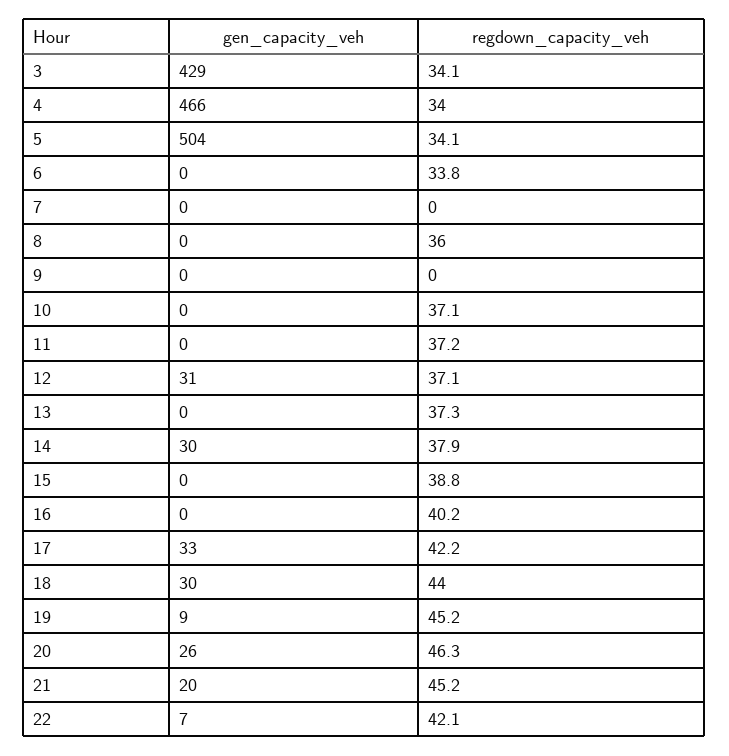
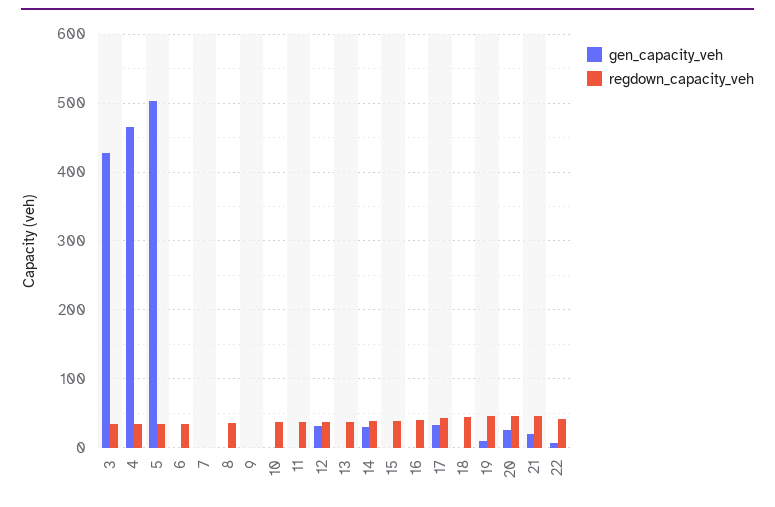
  {
    "gen_capacity_veh": {
      "3": 429,
      "4": 466,
      "5": 504,
      "6": 0,
      "7": 0,
      "8": 0,
      "9": 0,
      "10": 0,
      "11": 0,
      "12": 31,
      "13": 0,
      "14": 30,
      "15": 0,
      "16": 0,
      "17": 33,
-     "18": 30,
+     "18": 0,
      "19": 9,
      "20": 26,
      "21": 20,
      "22": 7
    },
    "regdown_capacity_veh": {
      "3": 34.1,
      "4": 34,
      "5": 34.1,
      "6": 33.8,
      "7": 0,
      "8": 36,
      "9": 0,
      "10": 37.1,
      "11": 37.2,
      "12": 37.1,
      "13": 37.3,
      "14": 37.9,
      "15": 38.8,
      "16": 40.2,
      "17": 42.2,
      "18": 44,
      "19": 45.2,
      "20": 46.3,
      "21": 45.2,
      "22": 42.1
    }
  }

